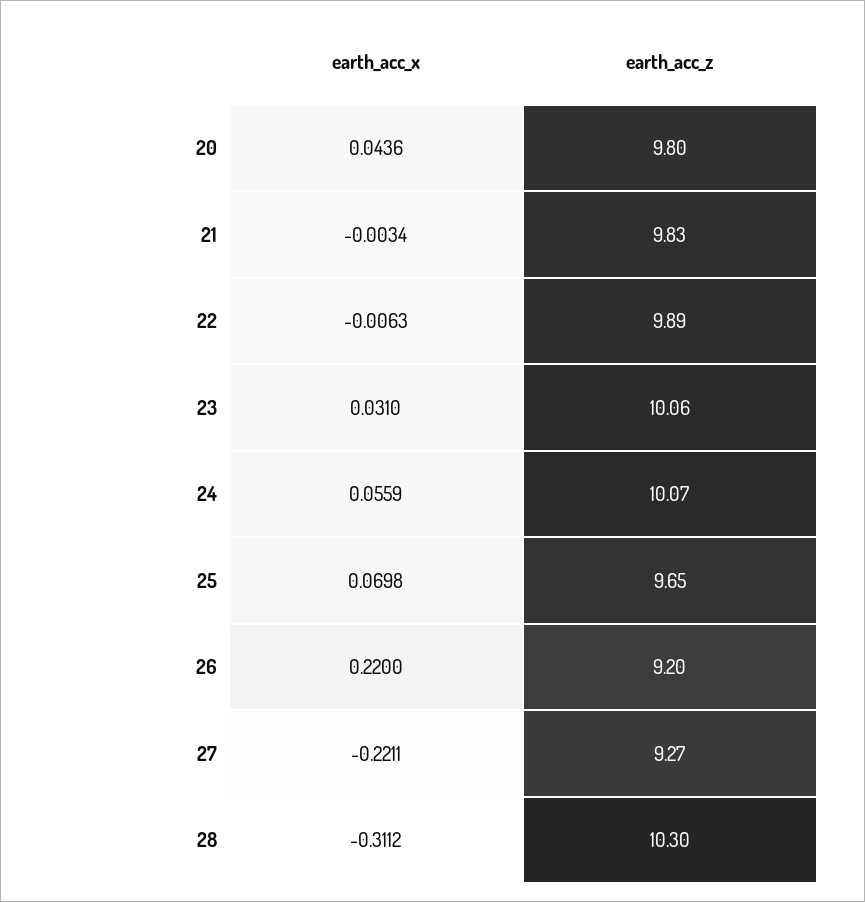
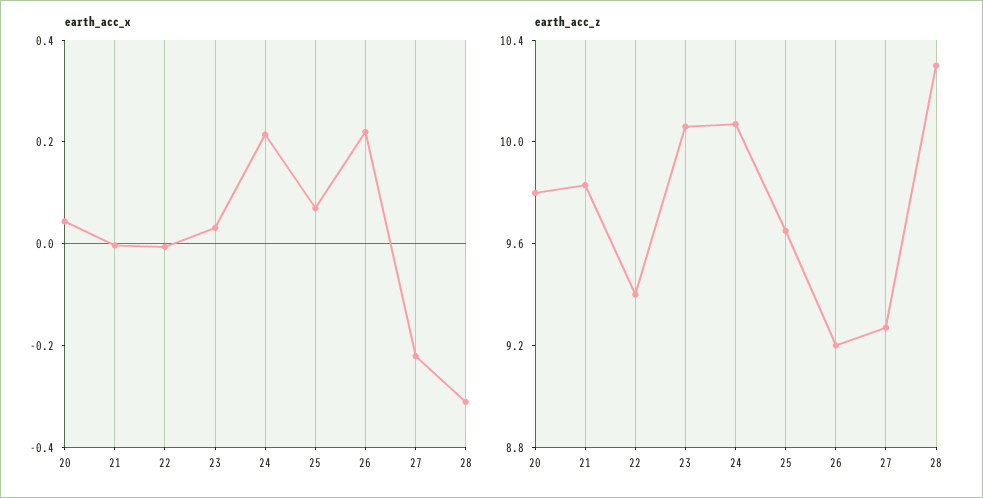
  {
    "earth_acc_x": {
      "20": 0.0436,
      "21": -0.0034,
      "22": -0.0063,
      "23": 0.031,
-     "24": 0.0559,
+     "24": 0.2,
      "25": 0.0698,
      "26": 0.22,
      "27": -0.2211,
      "28": -0.3112
    },
    "earth_acc_z": {
      "20": 9.8,
      "21": 9.83,
-     "22": 9.89,
+     "22": 9.4,
      "23": 10.06,
      "24": 10.07,
      "25": 9.65,
      "26": 9.2,
      "27": 9.27,
      "28": 10.3
    }
  }

